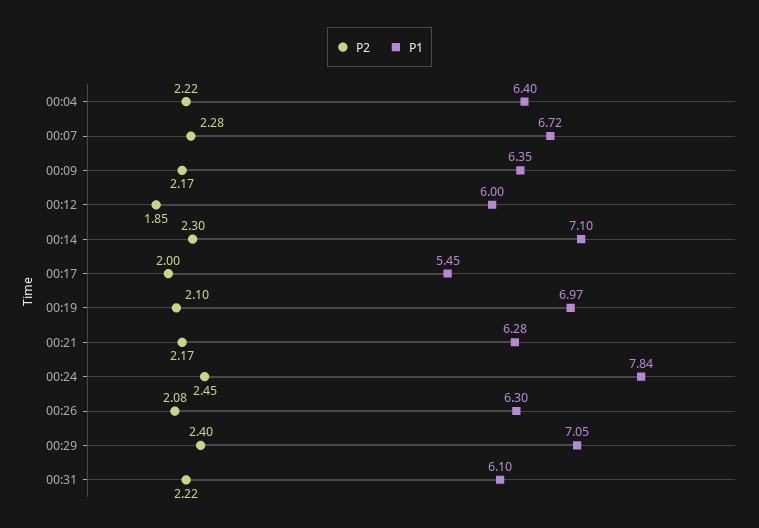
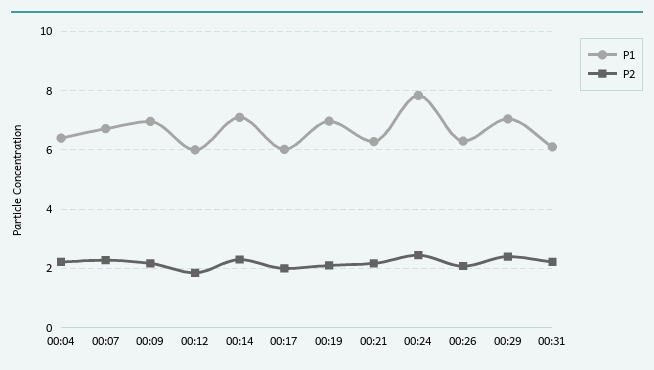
  {
    "P2": {
      "00:04": 2.22,
      "00:07": 2.28,
      "00:09": 2.17,
      "00:12": 1.85,
      "00:14": 2.3,
      "00:17": 2,
      "00:19": 2.1,
      "00:21": 2.17,
      "00:24": 2.45,
      "00:26": 2.08,
      "00:29": 2.4,
      "00:31": 2.22
    },
    "P1": {
      "00:04": 6.4,
      "00:07": 6.72,
-     "00:09": 6.35,
+     "00:09": 7,
      "00:12": 6,
      "00:14": 7.1,
-     "00:17": 5.45,
+     "00:17": 6,
      "00:19": 6.97,
      "00:21": 6.28,
      "00:24": 7.84,
      "00:26": 6.3,
      "00:29": 7.05,
      "00:31": 6.1
    }
  }

